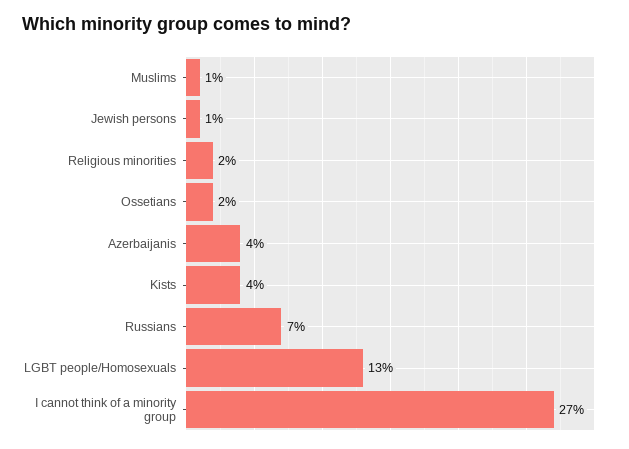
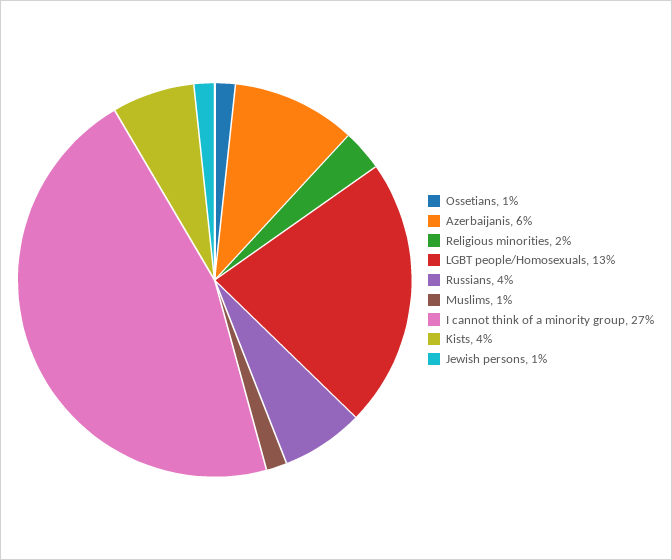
  {
    "Muslims": 1,
    "Jewish persons": 1,
    "Religious minorities": 2,
-   "Ossetians": 2,
+   "Ossetians": 1,
-   "Azerbaijanis": 4,
+   "Azerbaijanis": 6,
    "Kists": 4,
-   "Russians": 7,
+   "Russians": 4,
    "LGBT people/Homosexuals": 13,
    "I cannot think of a minority group": 27
  }

